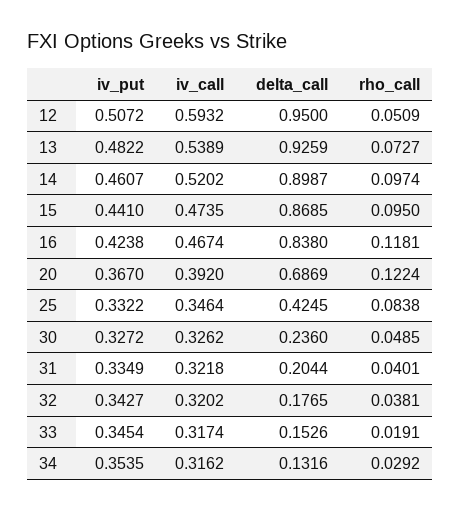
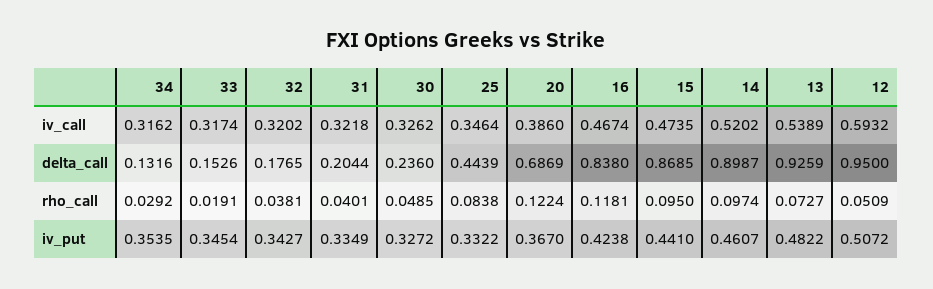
  {
    "iv_put": {
      "12": 0.5072,
      "13": 0.4822,
      "14": 0.4607,
      "15": 0.441,
      "16": 0.4238,
      "20": 0.367,
      "25": 0.3322,
      "30": 0.3272,
      "31": 0.3349,
      "32": 0.3427,
      "33": 0.3454,
      "34": 0.3535
    },
    "iv_call": {
      "12": 0.5932,
      "13": 0.5389,
      "14": 0.5202,
      "15": 0.4735,
      "16": 0.4674,
-     "20": 0.392,
+     "20": 0.386,
      "25": 0.3464,
      "30": 0.3262,
      "31": 0.3218,
      "32": 0.3202,
      "33": 0.3174,
      "34": 0.3162
    },
    "delta_call": {
      "12": 0.95,
      "13": 0.9259,
      "14": 0.8987,
      "15": 0.8685,
      "16": 0.838,
      "20": 0.6869,
-     "25": 0.4245,
+     "25": 0.4439,
      "30": 0.236,
      "31": 0.2044,
      "32": 0.1765,
      "33": 0.1526,
      "34": 0.1316
    },
    "rho_call": {
      "12": 0.0509,
      "13": 0.0727,
      "14": 0.0974,
      "15": 0.095,
      "16": 0.1181,
      "20": 0.1224,
      "25": 0.0838,
      "30": 0.0485,
      "31": 0.0401,
      "32": 0.0381,
      "33": 0.0191,
      "34": 0.0292
    }
  }

